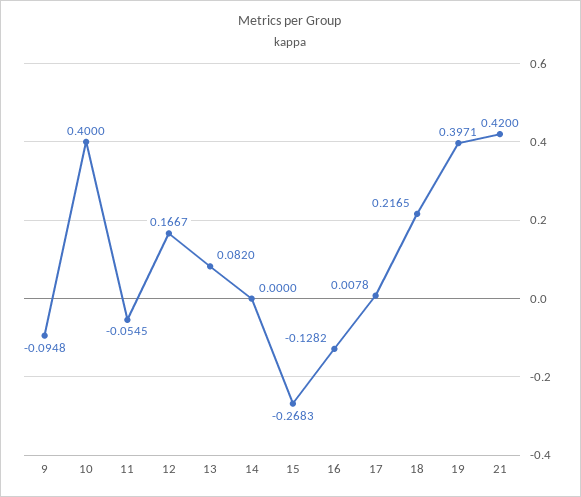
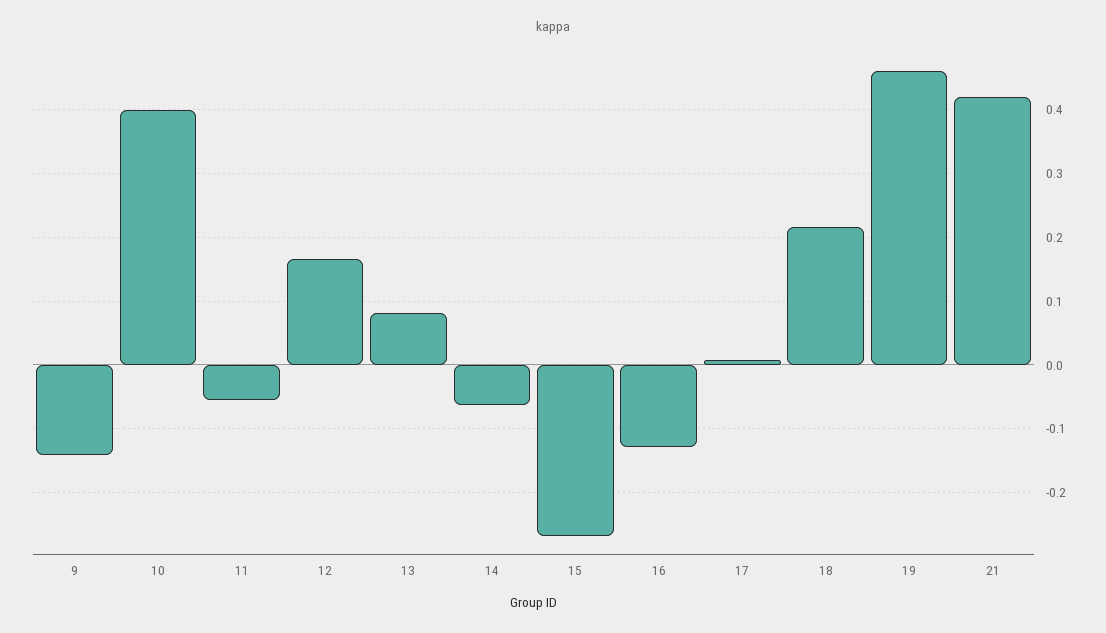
  {
-   "9": -0.0948,
+   "9": -0.14,
    "10": 0.4,
    "11": -0.0545,
    "12": 0.1667,
    "13": 0.082,
-   "14": 0,
+   "14": -0.06,
    "15": -0.2683,
    "16": -0.1282,
    "17": 0.0078,
    "18": 0.2165,
-   "19": 0.3971,
+   "19": 0.46,
    "21": 0.42
  }

